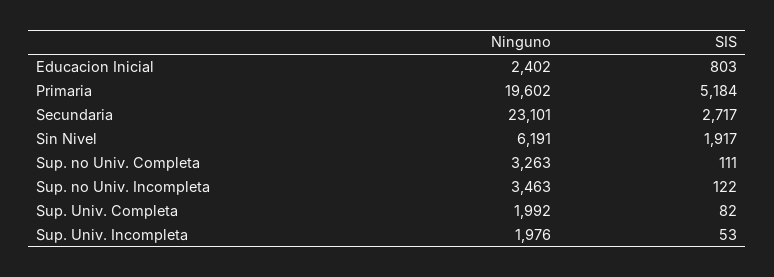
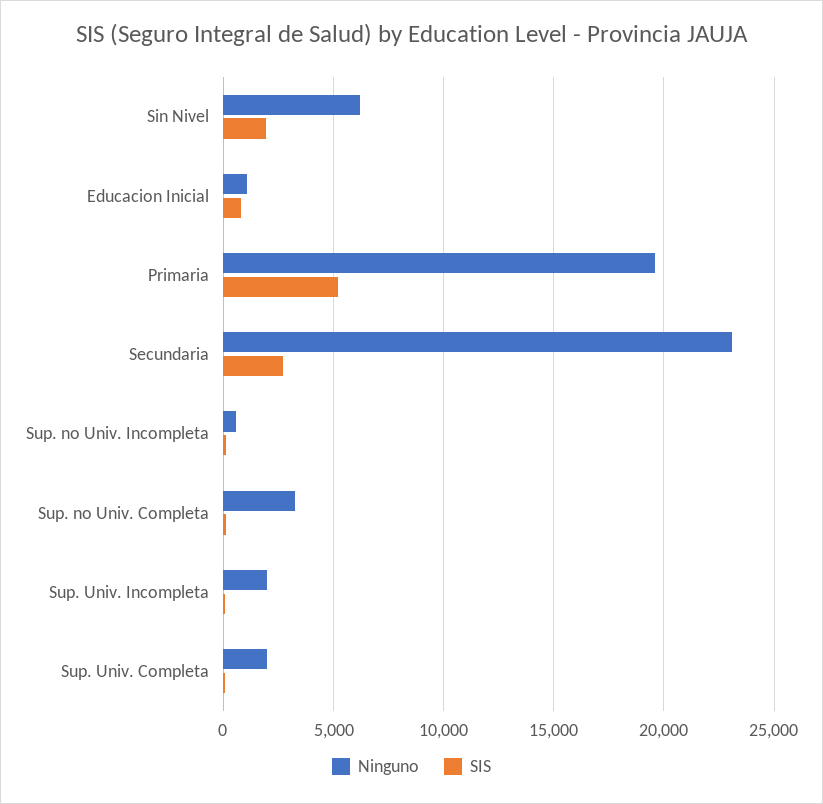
  {
    "Ninguno": {
-     "Educacion Inicial": 2402,
+     "Educacion Inicial": 1000,
      "Primaria": 19602,
      "Secundaria": 23101,
      "Sin Nivel": 6191,
      "Sup. no Univ. Completa": 3263,
-     "Sup. no Univ. Incompleta": 3463,
+     "Sup. no Univ. Incompleta": 500,
      "Sup. Univ. Completa": 1992,
      "Sup. Univ. Incompleta": 1976
    },
    "SIS": {
      "Educacion Inicial": 803,
      "Primaria": 5184,
      "Secundaria": 2717,
      "Sin Nivel": 1917,
      "Sup. no Univ. Completa": 111,
      "Sup. no Univ. Incompleta": 122,
      "Sup. Univ. Completa": 82,
      "Sup. Univ. Incompleta": 53
    }
  }

